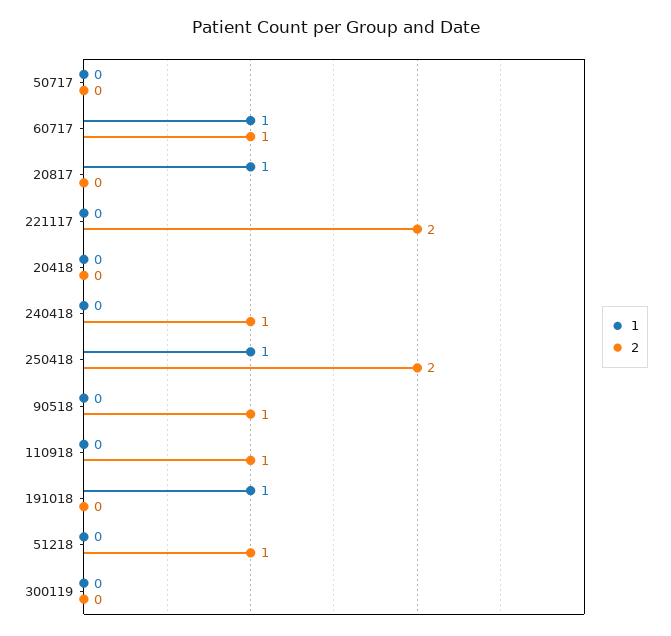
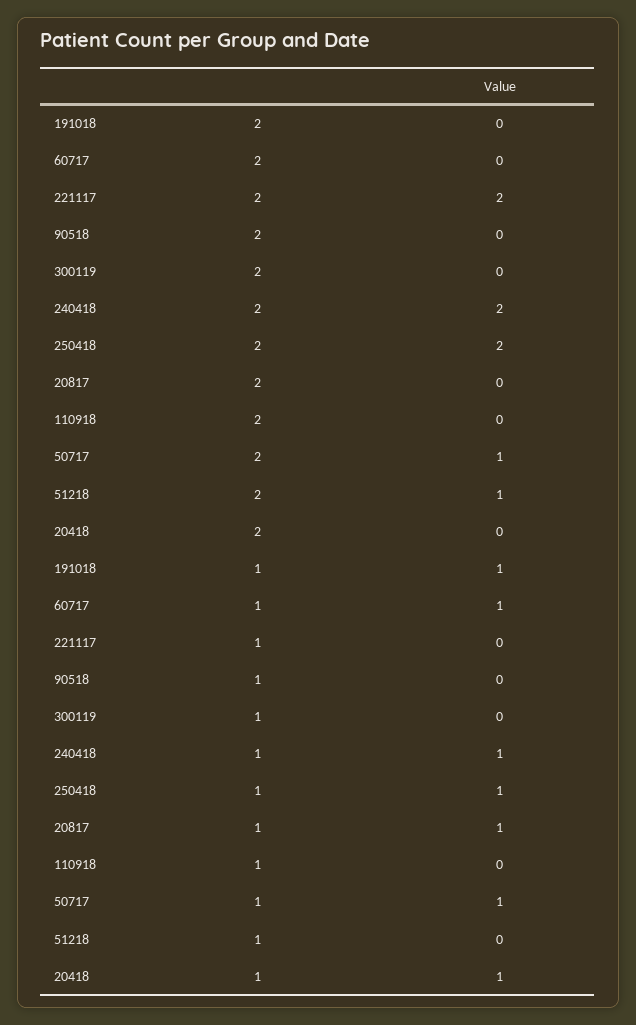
  {
    "1": {
-     "50717": 0,
+     "50717": 1,
      "60717": 1,
      "20817": 1,
      "221117": 0,
-     "20418": 0,
+     "20418": 1,
-     "240418": 0,
+     "240418": 1,
      "250418": 1,
      "90518": 0,
      "110918": 0,
      "191018": 1,
      "51218": 0,
      "300119": 0
    },
    "2": {
-     "50717": 0,
+     "50717": 1,
-     "60717": 1,
+     "60717": 0,
      "20817": 0,
      "221117": 2,
      "20418": 0,
-     "240418": 1,
+     "240418": 2,
      "250418": 2,
-     "90518": 1,
+     "90518": 0,
-     "110918": 1,
+     "110918": 0,
      "191018": 0,
      "51218": 1,
      "300119": 0
    }
  }

